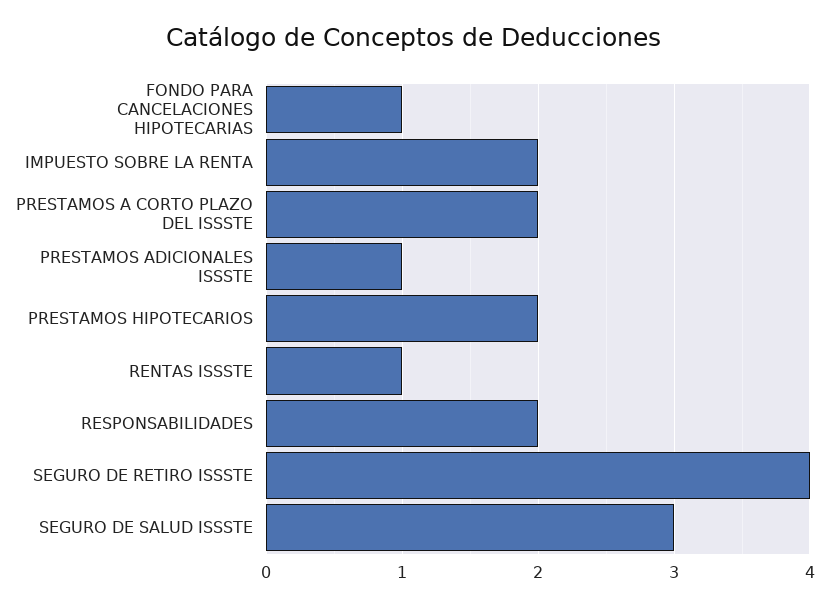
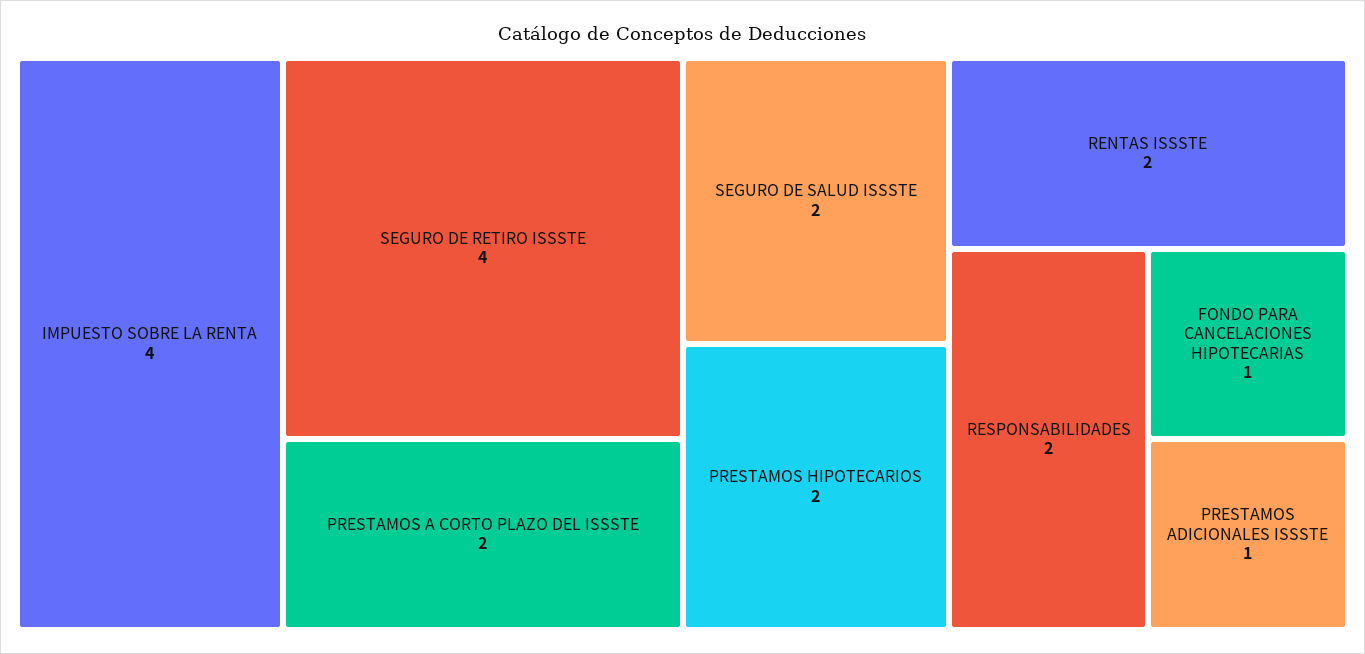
  {
    "FONDO PARA CANCELACIONES HIPOTECARIAS": 1,
-   "IMPUESTO SOBRE LA RENTA": 2,
+   "IMPUESTO SOBRE LA RENTA": 4,
    "PRESTAMOS A CORTO PLAZO DEL ISSSTE": 2,
    "PRESTAMOS ADICIONALES ISSSTE": 1,
    "PRESTAMOS HIPOTECARIOS": 2,
-   "RENTAS ISSSTE": 1,
+   "RENTAS ISSSTE": 2,
    "RESPONSABILIDADES": 2,
    "SEGURO DE RETIRO ISSSTE": 4,
-   "SEGURO DE SALUD ISSSTE": 3
+   "SEGURO DE SALUD ISSSTE": 2
  }

